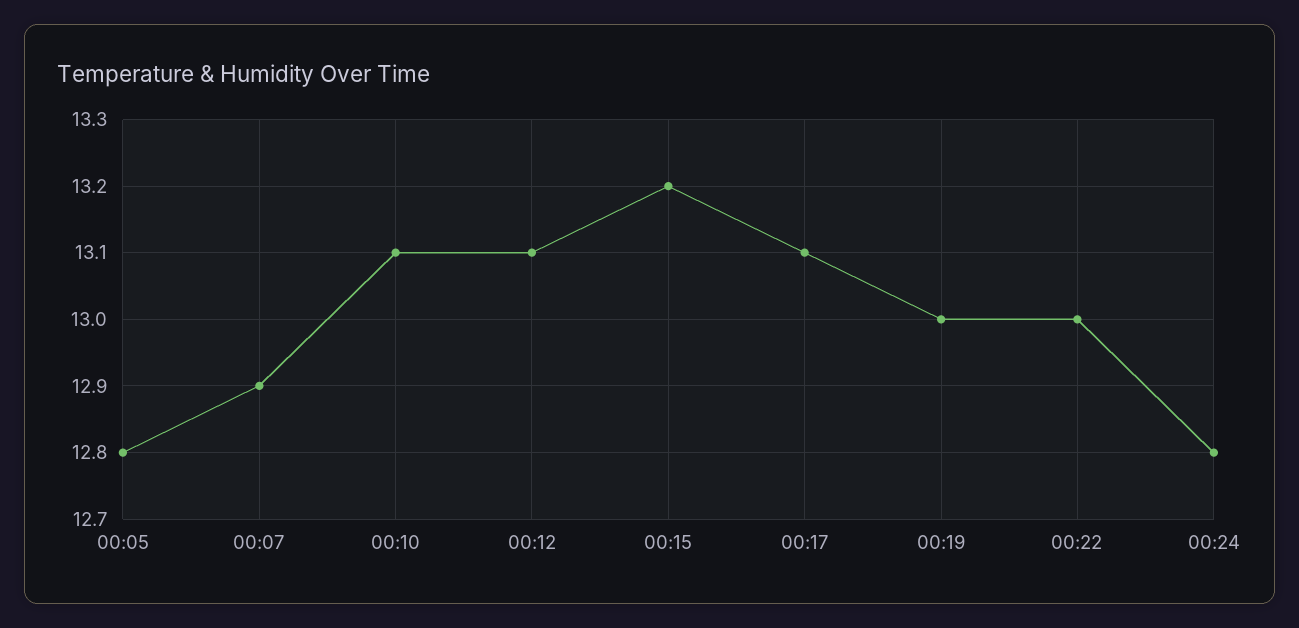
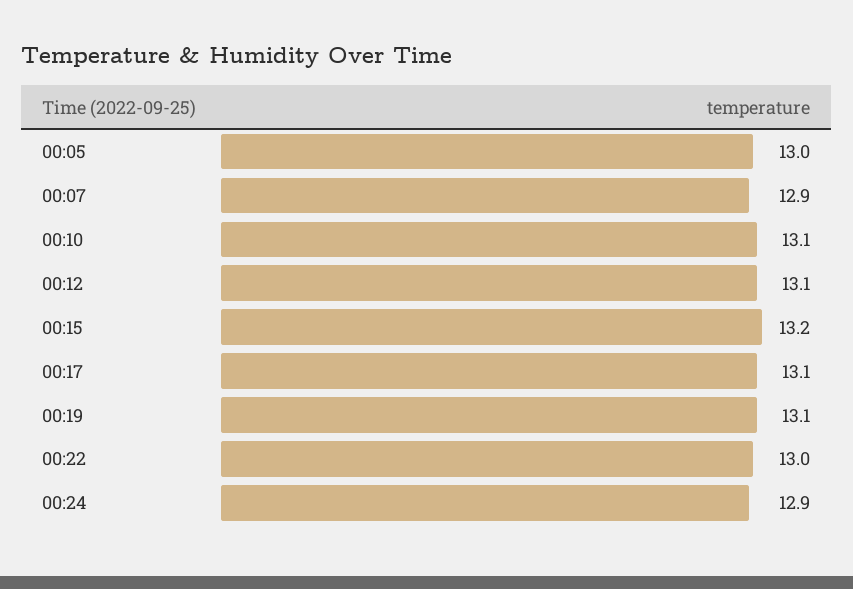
  {
-   "00:05": 12.8,
+   "00:05": 13,
    "00:07": 12.9,
    "00:10": 13.1,
    "00:12": 13.1,
    "00:15": 13.2,
    "00:17": 13.1,
-   "00:19": 13,
+   "00:19": 13.1,
    "00:22": 13,
-   "00:24": 12.8
+   "00:24": 12.9
  }

